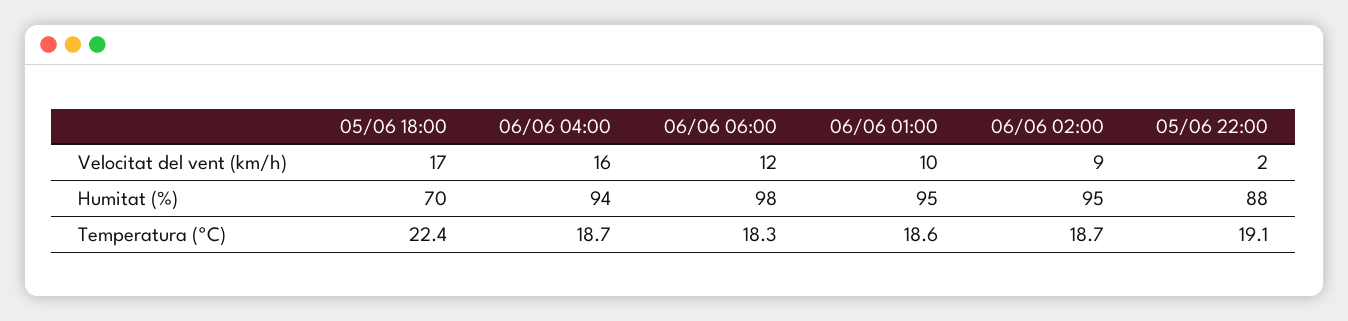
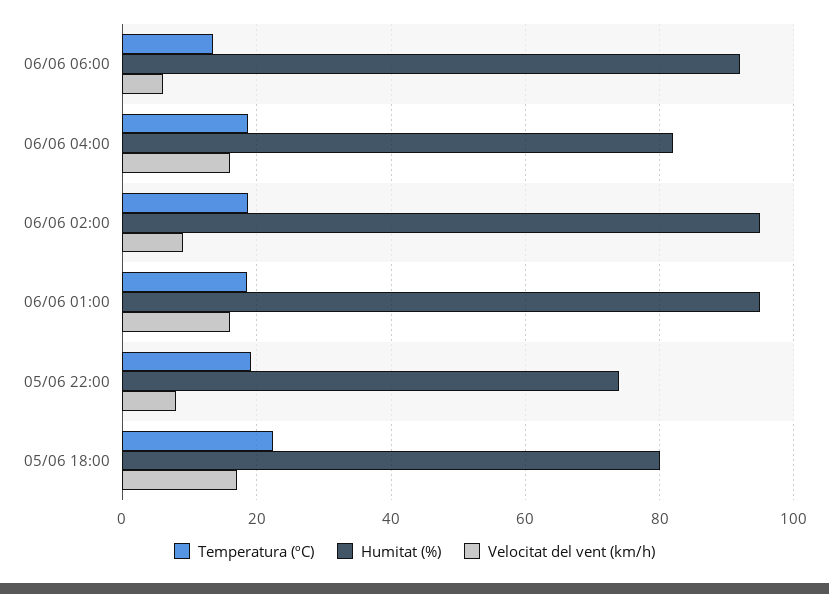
  {
    "Velocitat del vent (km/h)": {
      "05/06 18:00": 17,
      "06/06 04:00": 16,
-     "06/06 06:00": 12,
+     "06/06 06:00": 6,
-     "06/06 01:00": 10,
+     "06/06 01:00": 16,
      "06/06 02:00": 9,
-     "05/06 22:00": 2
+     "05/06 22:00": 8
    },
    "Humitat (%)": {
-     "05/06 18:00": 70,
+     "05/06 18:00": 80,
-     "06/06 04:00": 94,
+     "06/06 04:00": 82,
-     "06/06 06:00": 98,
+     "06/06 06:00": 92,
      "06/06 01:00": 95,
      "06/06 02:00": 95,
-     "05/06 22:00": 88
+     "05/06 22:00": 74
    },
    "Temperatura (ºC)": {
      "05/06 18:00": 22.4,
      "06/06 04:00": 18.7,
-     "06/06 06:00": 18.3,
+     "06/06 06:00": 14,
      "06/06 01:00": 18.6,
      "06/06 02:00": 18.7,
      "05/06 22:00": 19.1
    }
  }

